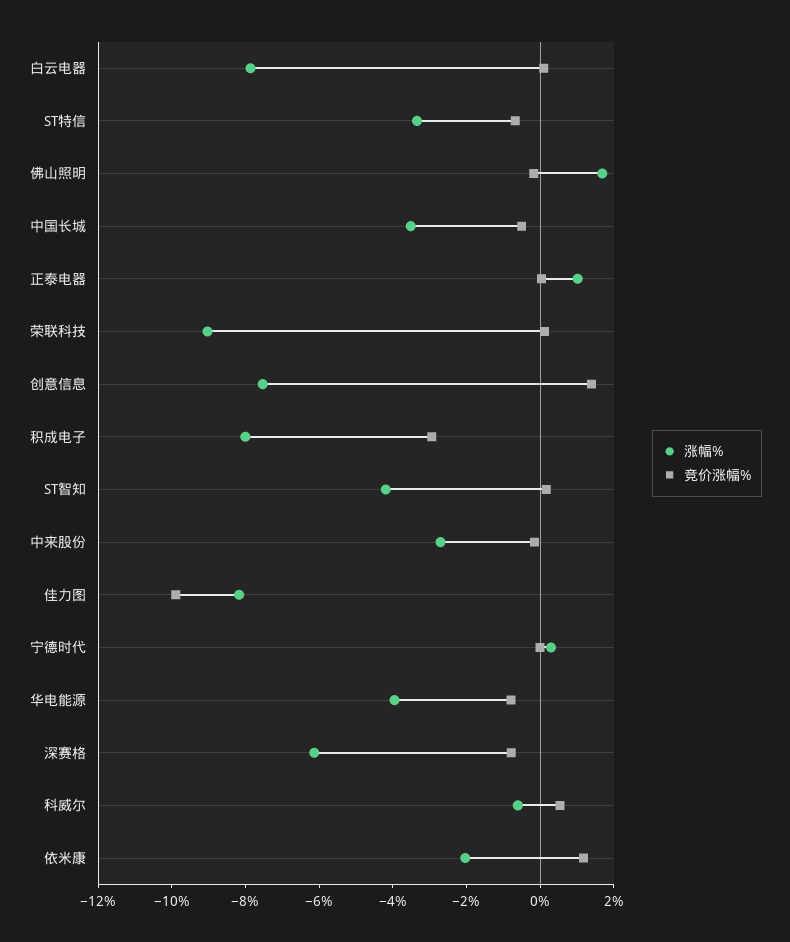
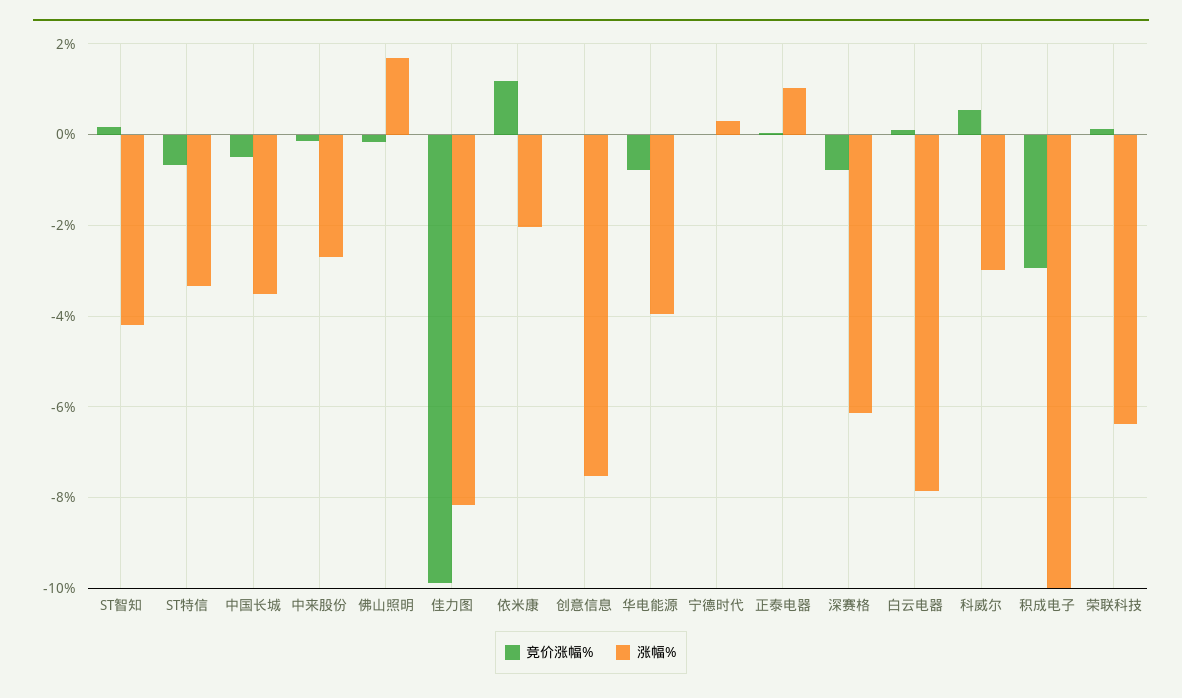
  {
    "涨幅%": {
      "白云电器": -7.8,
      "ST特信": -3.4,
      "佛山照明": 1.6,
      "中国长城": -3.6,
      "正泰电器": 1,
-     "荣联科技": -9,
+     "荣联科技": -6.4,
      "创意信息": -7.6,
-     "积成电子": -8,
+     "积成电子": -10,
      "ST智知": -4.2,
      "中来股份": -2.8,
      "佳力图": -8.2,
      "宁德时代": 0.4,
      "华电能源": -4,
      "深赛格": -6.2,
-     "科威尔": -0.5,
+     "科威尔": -3,
      "依米康": -2
    },
    "竞价涨幅%": {
      "白云电器": 0.2,
      "ST特信": -0.6,
      "佛山照明": -0.2,
      "中国长城": -0.6,
      "正泰电器": 0,
      "荣联科技": 0.2,
-     "创意信息": 1.5,
+     "创意信息": 0,
      "积成电子": -3,
      "ST智知": 0.2,
      "中来股份": -0.2,
      "佳力图": -9.8,
      "宁德时代": 0,
      "华电能源": -0.8,
      "深赛格": -0.8,
      "科威尔": 0.6,
      "依米康": 1.2
    }
  }

